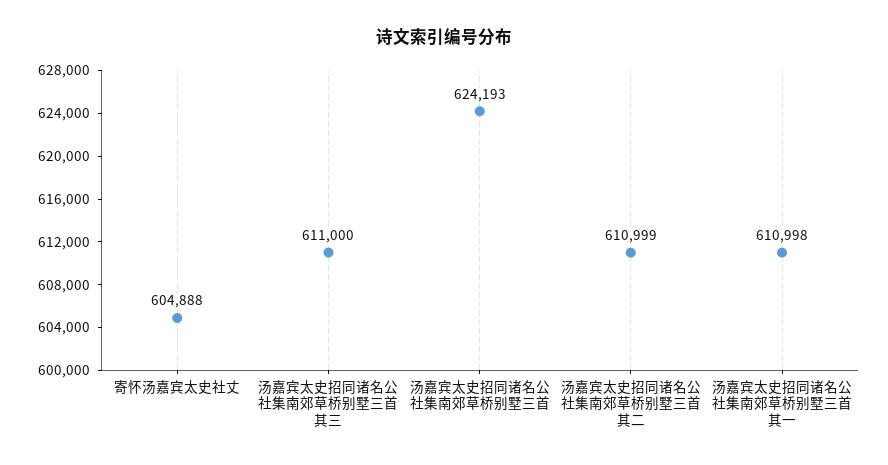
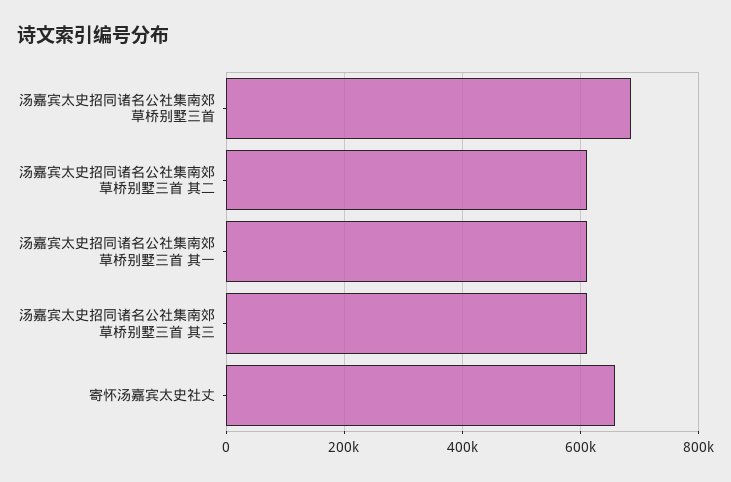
  {
-   "寄怀汤嘉宾太史社丈": 604888,
+   "寄怀汤嘉宾太史社丈": 660000,
    "汤嘉宾太史招同诸名公社集南郊草桥别墅三首 其三": 611000,
-   "汤嘉宾太史招同诸名公社集南郊草桥别墅三首": 624193,
+   "汤嘉宾太史招同诸名公社集南郊草桥别墅三首": 680000,
    "汤嘉宾太史招同诸名公社集南郊草桥别墅三首 其二": 610999,
    "汤嘉宾太史招同诸名公社集南郊草桥别墅三首 其一": 610998
  }

